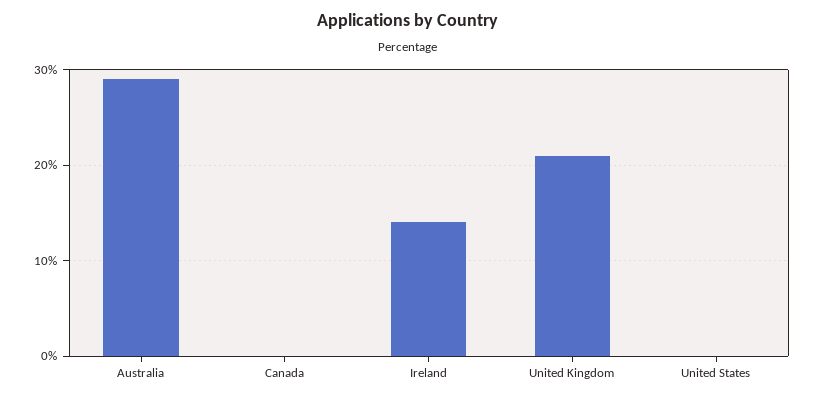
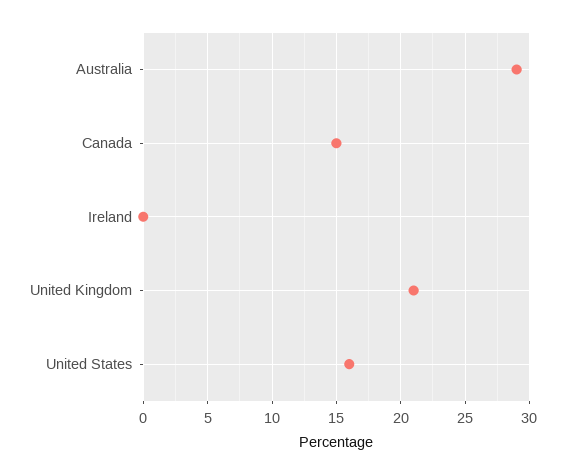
  {
    "Australia": 29,
-   "Canada": 0,
+   "Canada": 15,
-   "Ireland": 14,
+   "Ireland": 0,
    "United Kingdom": 21,
-   "United States": 0
+   "United States": 16
  }

